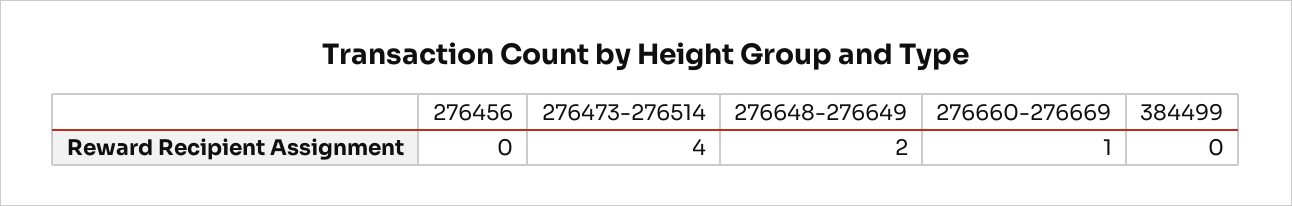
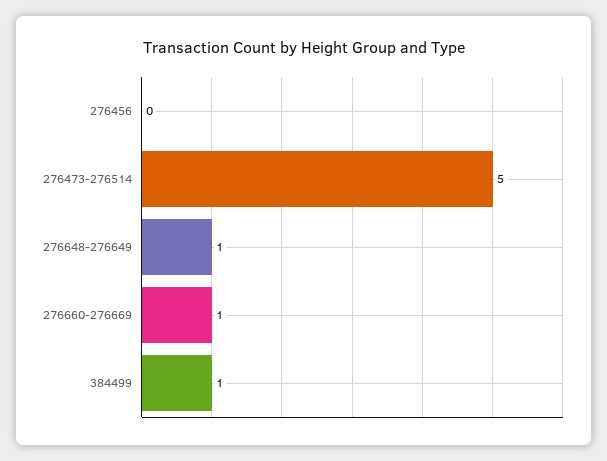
  {
    "276456": 0,
-   "276473-276514": 4,
+   "276473-276514": 5,
-   "276648-276649": 2,
+   "276648-276649": 1,
    "276660-276669": 1,
-   "384499": 0
+   "384499": 1
  }

